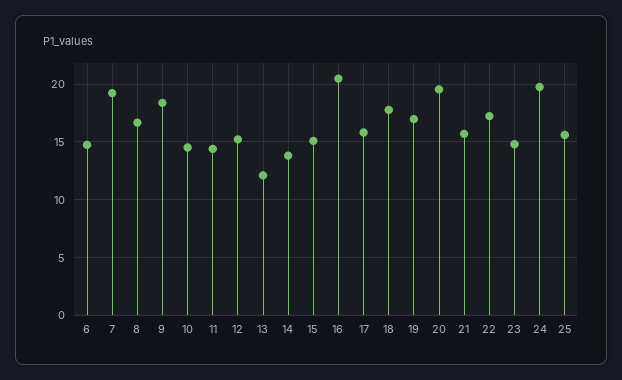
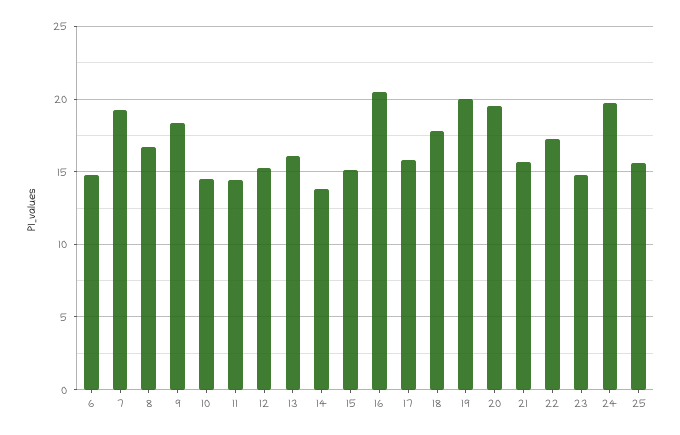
  {
    "6": 15,
    "7": 19,
    "8": 16.5,
    "9": 18.5,
    "10": 14.5,
    "11": 14.5,
    "12": 15,
-   "13": 12,
+   "13": 16,
    "14": 14,
    "15": 15,
    "16": 20.5,
    "17": 16,
    "18": 18,
-   "19": 17,
+   "19": 20,
    "20": 19.5,
    "21": 15.5,
    "22": 17,
    "23": 15,
    "24": 20,
    "25": 15.5
  }

